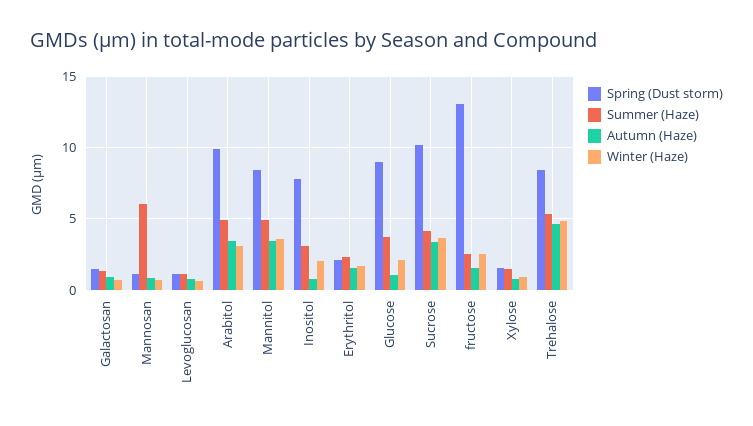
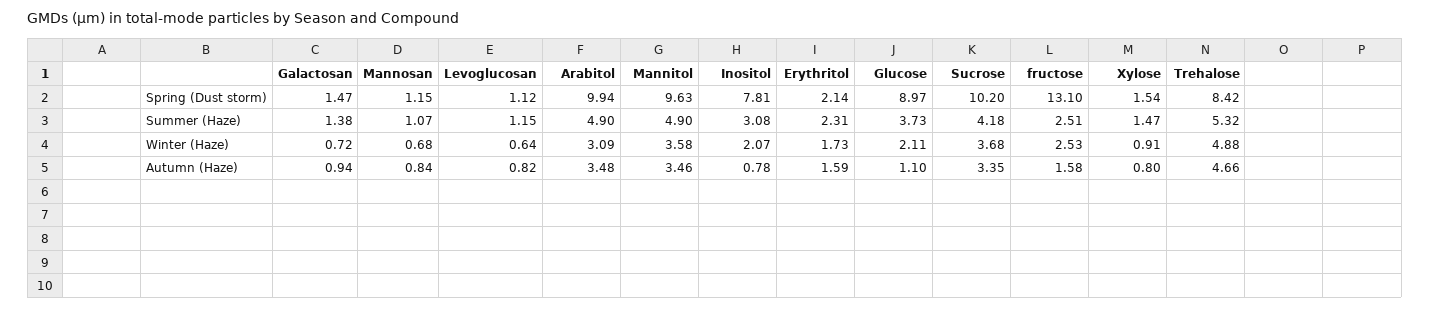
  {
    "Spring (Dust storm)": {
      "Galactosan": 1.47,
      "Mannosan": 1.15,
      "Levoglucosan": 1.12,
      "Arabitol": 9.94,
-     "Mannitol": 8.5,
+     "Mannitol": 9.63,
      "Inositol": 7.81,
      "Erythritol": 2.14,
      "Glucose": 8.97,
      "Sucrose": 10.2,
      "fructose": 13.1,
      "Xylose": 1.54,
      "Trehalose": 8.42
    },
    "Summer (Haze)": {
      "Galactosan": 1.38,
-     "Mannosan": 6,
+     "Mannosan": 1.07,
      "Levoglucosan": 1.15,
      "Arabitol": 4.9,
      "Mannitol": 4.9,
      "Inositol": 3.08,
      "Erythritol": 2.31,
      "Glucose": 3.73,
      "Sucrose": 4.18,
      "fructose": 2.51,
      "Xylose": 1.47,
      "Trehalose": 5.32
    },
    "Autumn (Haze)": {
      "Galactosan": 0.94,
      "Mannosan": 0.84,
      "Levoglucosan": 0.82,
      "Arabitol": 3.48,
      "Mannitol": 3.46,
      "Inositol": 0.78,
      "Erythritol": 1.59,
      "Glucose": 1.1,
      "Sucrose": 3.35,
      "fructose": 1.58,
      "Xylose": 0.8,
      "Trehalose": 4.66
    },
    "Winter (Haze)": {
      "Galactosan": 0.72,
      "Mannosan": 0.68,
      "Levoglucosan": 0.64,
      "Arabitol": 3.09,
      "Mannitol": 3.58,
      "Inositol": 2.07,
      "Erythritol": 1.73,
      "Glucose": 2.11,
      "Sucrose": 3.68,
      "fructose": 2.53,
      "Xylose": 0.91,
      "Trehalose": 4.88
    }
  }

